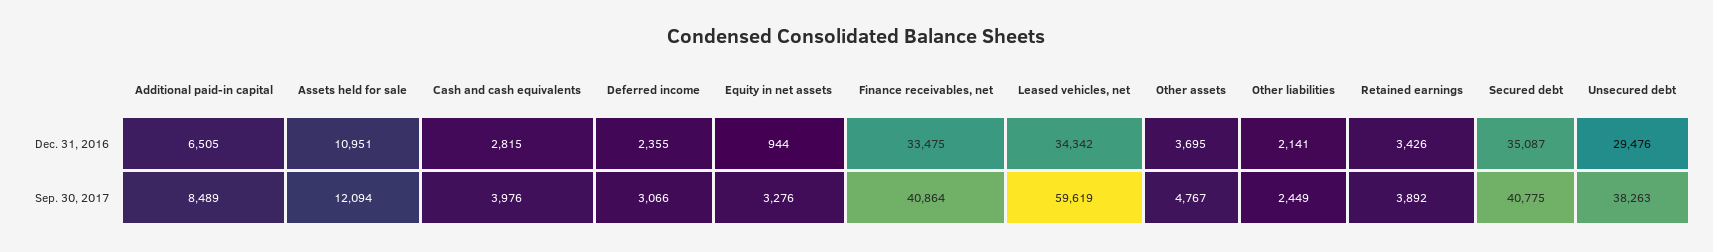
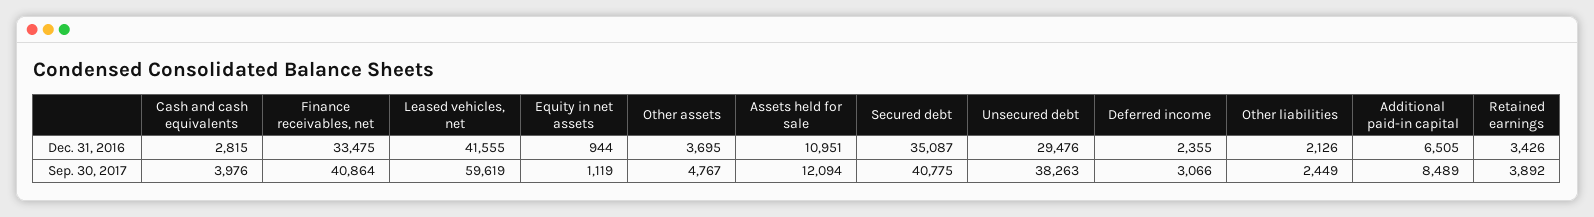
  {
    "Additional paid-in capital": {
      "Dec. 31, 2016": 6505,
      "Sep. 30, 2017": 8489
    },
    "Assets held for sale": {
      "Dec. 31, 2016": 10951,
      "Sep. 30, 2017": 12094
    },
    "Cash and cash equivalents": {
      "Dec. 31, 2016": 2815,
      "Sep. 30, 2017": 3976
    },
    "Deferred income": {
      "Dec. 31, 2016": 2355,
      "Sep. 30, 2017": 3066
    },
    "Equity in net assets": {
      "Dec. 31, 2016": 944,
-     "Sep. 30, 2017": 3276
+     "Sep. 30, 2017": 1119
    },
    "Finance receivables, net": {
      "Dec. 31, 2016": 33475,
      "Sep. 30, 2017": 40864
    },
    "Leased vehicles, net": {
-     "Dec. 31, 2016": 34342,
+     "Dec. 31, 2016": 41555,
      "Sep. 30, 2017": 59619
    },
    "Other assets": {
      "Dec. 31, 2016": 3695,
      "Sep. 30, 2017": 4767
    },
    "Other liabilities": {
-     "Dec. 31, 2016": 2141,
+     "Dec. 31, 2016": 2126,
      "Sep. 30, 2017": 2449
    },
    "Retained earnings": {
      "Dec. 31, 2016": 3426,
      "Sep. 30, 2017": 3892
    },
    "Secured debt": {
      "Dec. 31, 2016": 35087,
      "Sep. 30, 2017": 40775
    },
    "Unsecured debt": {
      "Dec. 31, 2016": 29476,
      "Sep. 30, 2017": 38263
    }
  }

